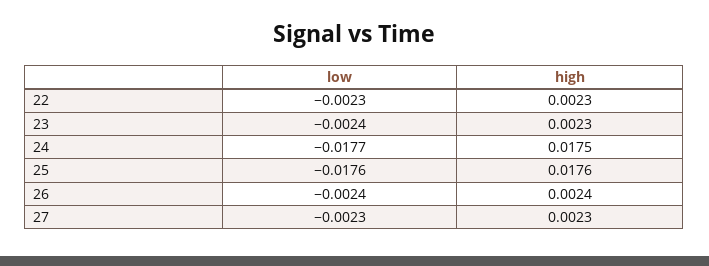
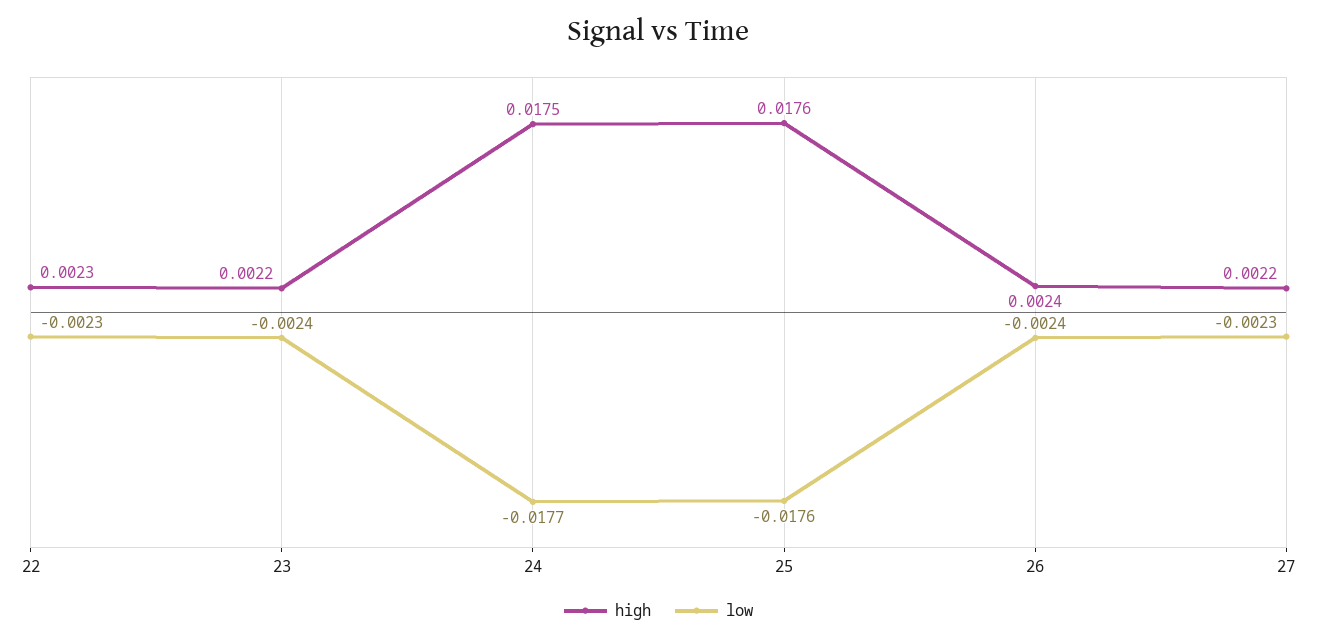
  {
    "low": {
      "22": -0.0023,
      "23": -0.0024,
      "24": -0.0177,
      "25": -0.0176,
      "26": -0.0024,
      "27": -0.0023
    },
    "high": {
      "22": 0.0023,
-     "23": 0.0023,
+     "23": 0.0022,
      "24": 0.0175,
      "25": 0.0176,
      "26": 0.0024,
-     "27": 0.0023
+     "27": 0.0022
    }
  }

